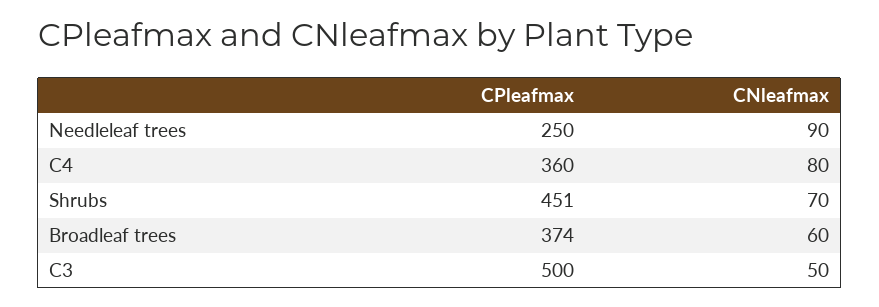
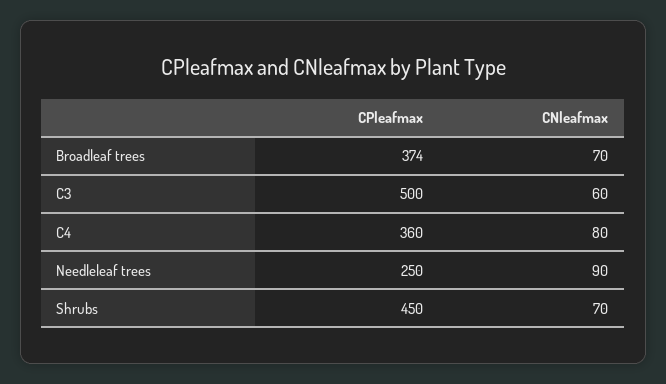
  {
    "CPleafmax": {
      "Needleleaf trees": 250,
      "C4": 360,
-     "Shrubs": 451,
+     "Shrubs": 450,
      "Broadleaf trees": 374,
      "C3": 500
    },
    "CNleafmax": {
      "Needleleaf trees": 90,
      "C4": 80,
      "Shrubs": 70,
-     "Broadleaf trees": 60,
+     "Broadleaf trees": 70,
-     "C3": 50
+     "C3": 60
    }
  }

